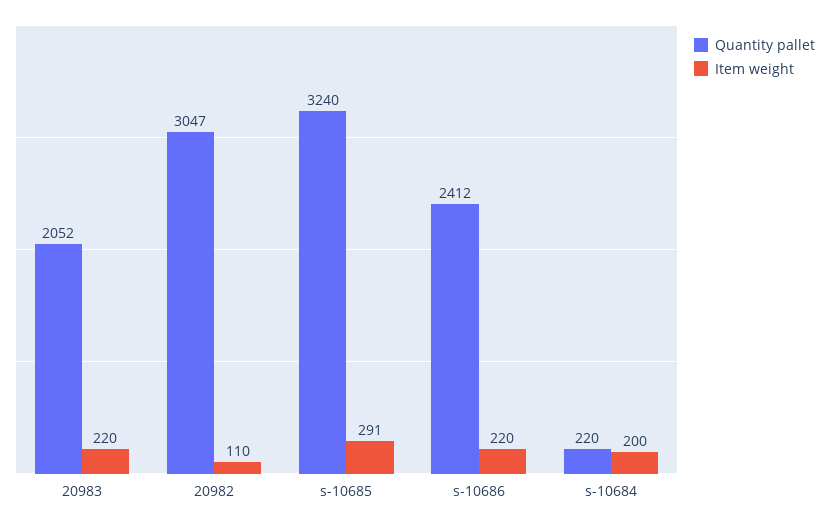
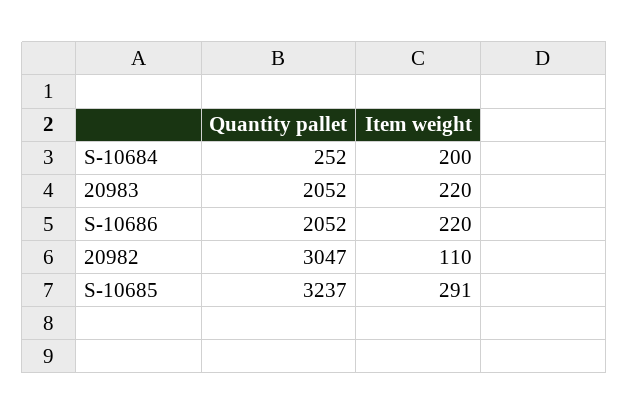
  {
    "Quantity pallet": {
      "20983": 2052,
      "20982": 3047,
-     "s-10685": 3240,
+     "s-10685": 3237,
-     "s-10686": 2412,
+     "s-10686": 2052,
-     "s-10684": 220
+     "s-10684": 252
    },
    "Item weight": {
      "20983": 220,
      "20982": 110,
      "s-10685": 291,
      "s-10686": 220,
      "s-10684": 200
    }
  }

